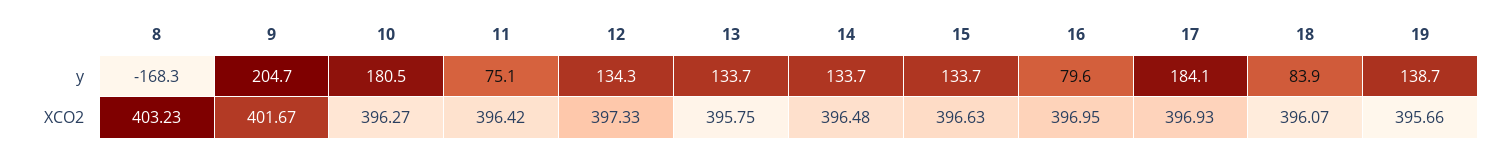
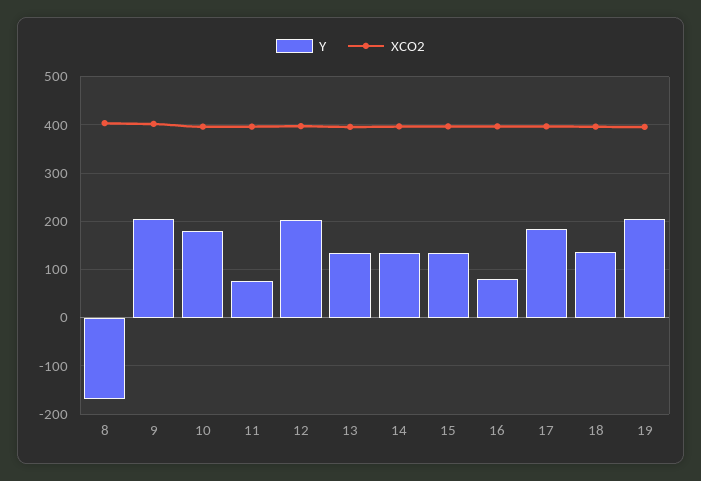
  {
    "y": {
      "8": -168.3,
      "9": 204.7,
      "10": 180.5,
      "11": 75.1,
-     "12": 134.3,
+     "12": 200,
      "13": 133.7,
      "14": 133.7,
      "15": 133.7,
      "16": 79.6,
      "17": 184.1,
-     "18": 83.9,
+     "18": 140,
-     "19": 138.7
+     "19": 200
    },
    "XCO2": {
      "8": 403.23,
      "9": 401.67,
      "10": 396.27,
      "11": 396.42,
      "12": 397.33,
      "13": 395.75,
      "14": 396.48,
      "15": 396.63,
      "16": 396.95,
      "17": 396.93,
      "18": 396.07,
      "19": 395.66
    }
  }

